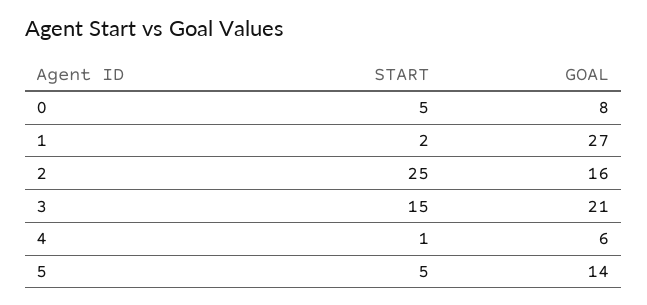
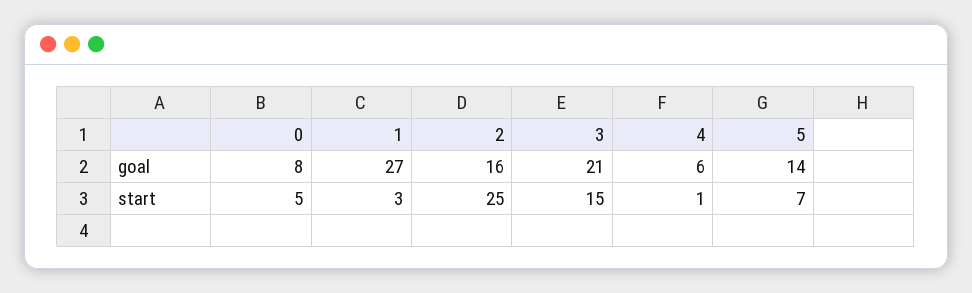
  {
    "START": {
      "0": 5,
-     "1": 2,
+     "1": 3,
      "2": 25,
      "3": 15,
      "4": 1,
-     "5": 5
+     "5": 7
    },
    "GOAL": {
      "0": 8,
      "1": 27,
      "2": 16,
      "3": 21,
      "4": 6,
      "5": 14
    }
  }

